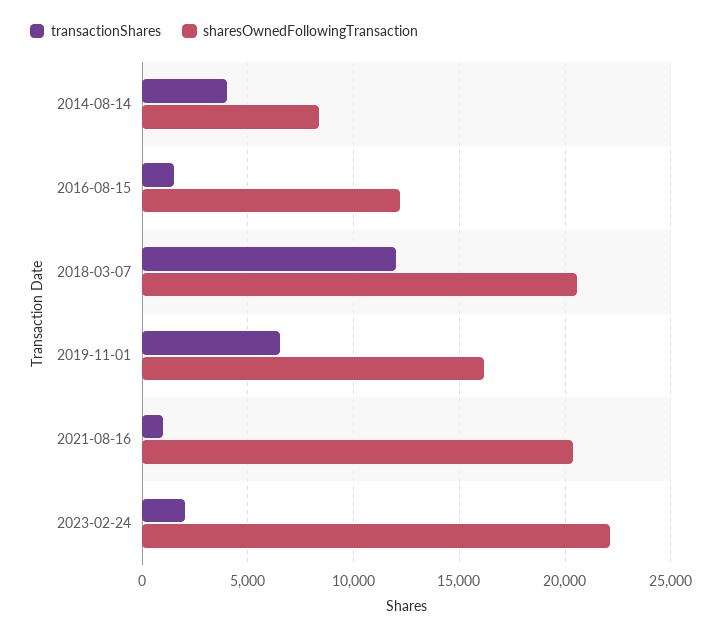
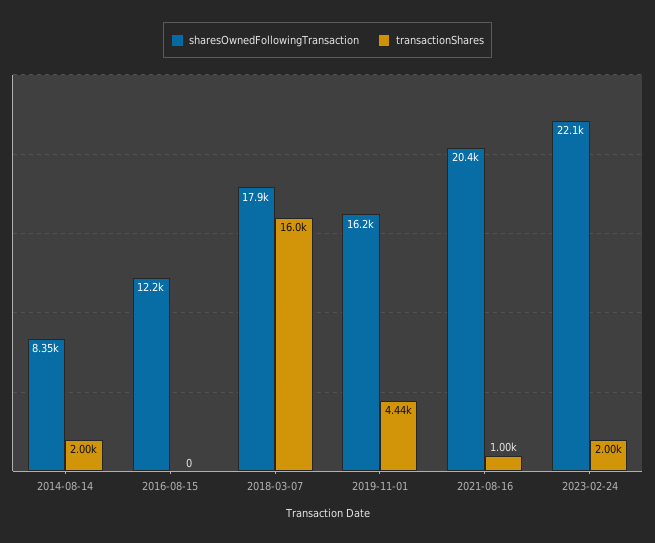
  {
    "transactionShares": {
-     "2014-08-14": 4000,
+     "2014-08-14": 2000,
-     "2016-08-15": 1500,
+     "2016-08-15": 0,
-     "2018-03-07": 12000,
+     "2018-03-07": 16000,
-     "2019-11-01": 6500,
+     "2019-11-01": 4440,
      "2021-08-16": 1000,
      "2023-02-24": 2000
    },
    "sharesOwnedFollowingTransaction": {
      "2014-08-14": 8350,
      "2016-08-15": 12200,
-     "2018-03-07": 20500,
+     "2018-03-07": 17900,
      "2019-11-01": 16200,
      "2021-08-16": 20400,
      "2023-02-24": 22100
    }
  }

